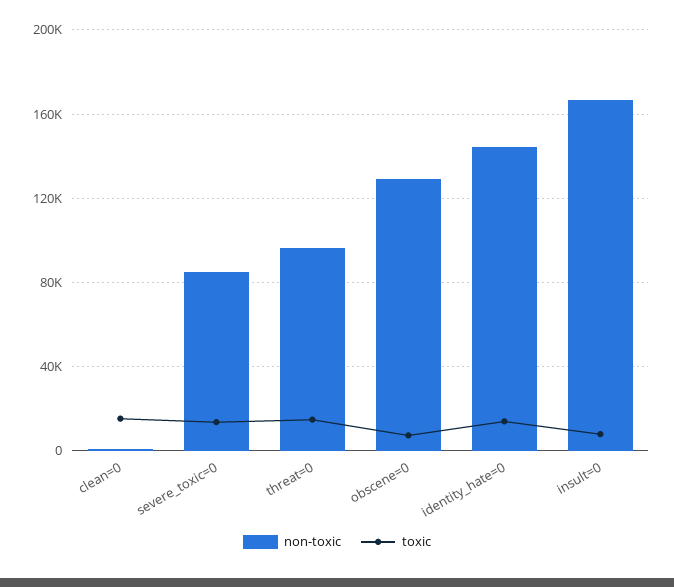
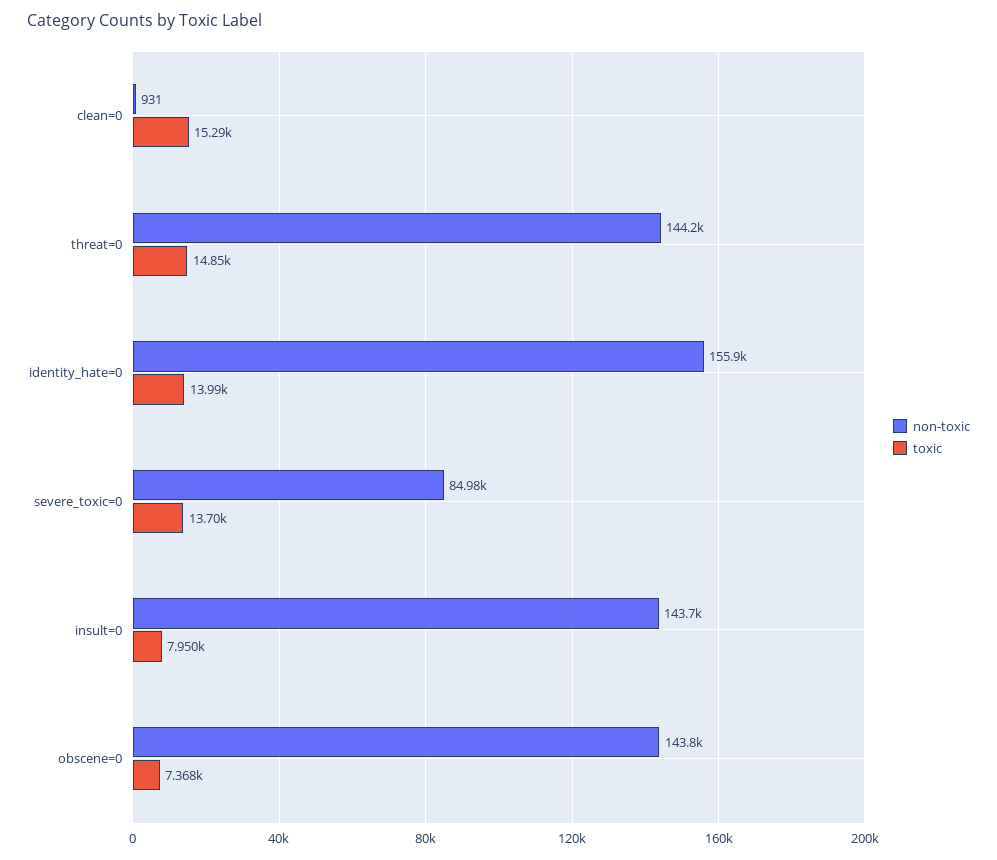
  {
    "non-toxic": {
      "clean=0": 931,
      "severe_toxic=0": 84980,
-     "threat=0": 95000,
+     "threat=0": 144200,
-     "obscene=0": 130000,
+     "obscene=0": 143800,
-     "identity_hate=0": 145000,
+     "identity_hate=0": 155900,
-     "insult=0": 165000
+     "insult=0": 143700
    },
    "toxic": {
      "clean=0": 15290,
      "severe_toxic=0": 13700,
      "threat=0": 14850,
      "obscene=0": 7368,
      "identity_hate=0": 13990,
      "insult=0": 7950
    }
  }

